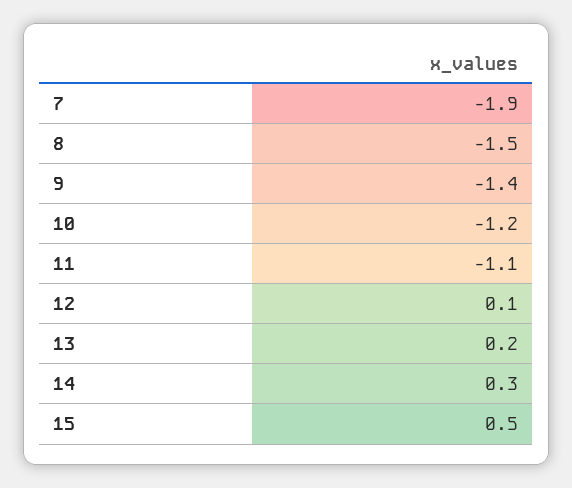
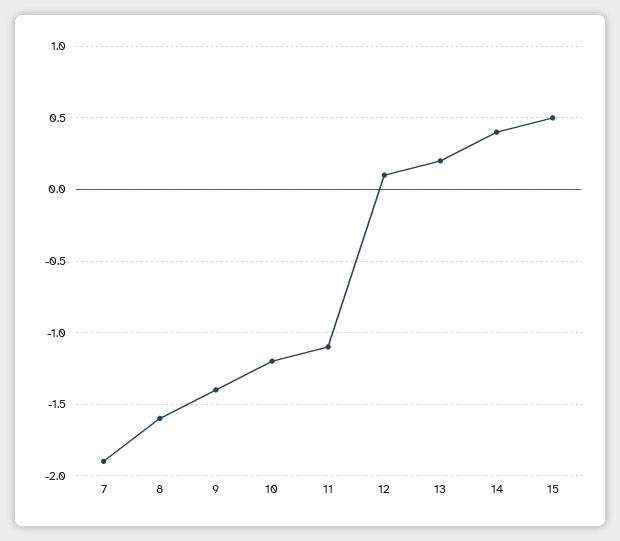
  {
    "7": -1.9,
-   "8": -1.5,
+   "8": -1.6,
    "9": -1.4,
    "10": -1.2,
    "11": -1.1,
    "12": 0.1,
    "13": 0.2,
-   "14": 0.3,
+   "14": 0.4,
    "15": 0.5
  }

